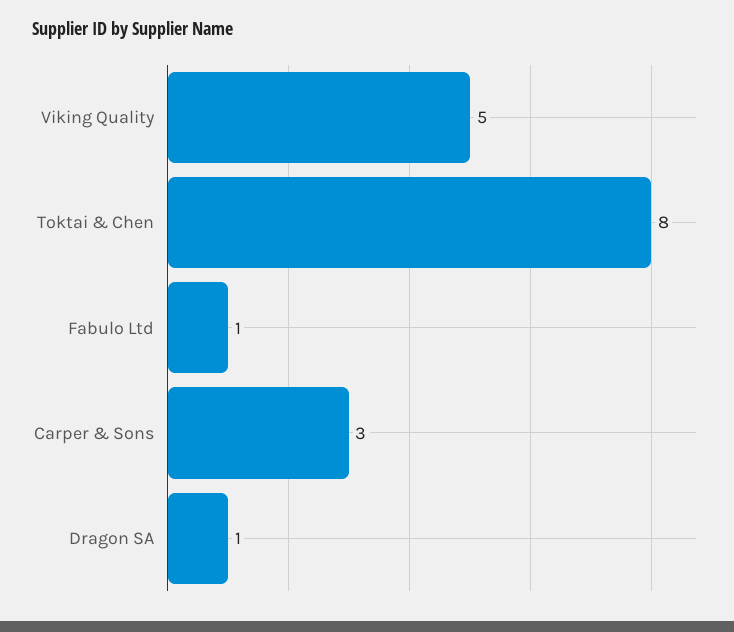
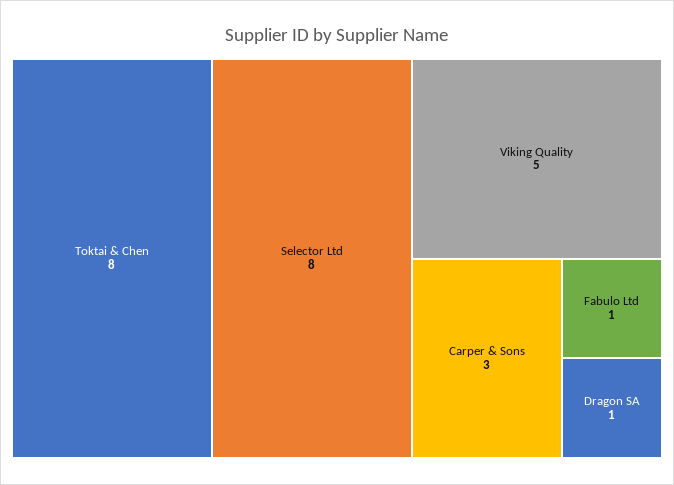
  {
    "Viking Quality": 5,
    "Toktai & Chen": 8,
    "Fabulo Ltd": 1,
    "Carper & Sons": 3,
-   "Dragon SA": 1
+   "Dragon SA": 1,
+   "Selector Ltd": 8
  }

